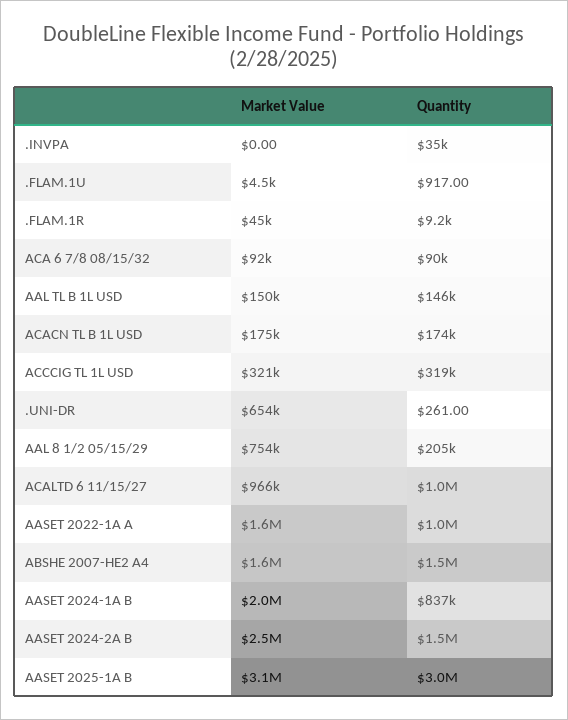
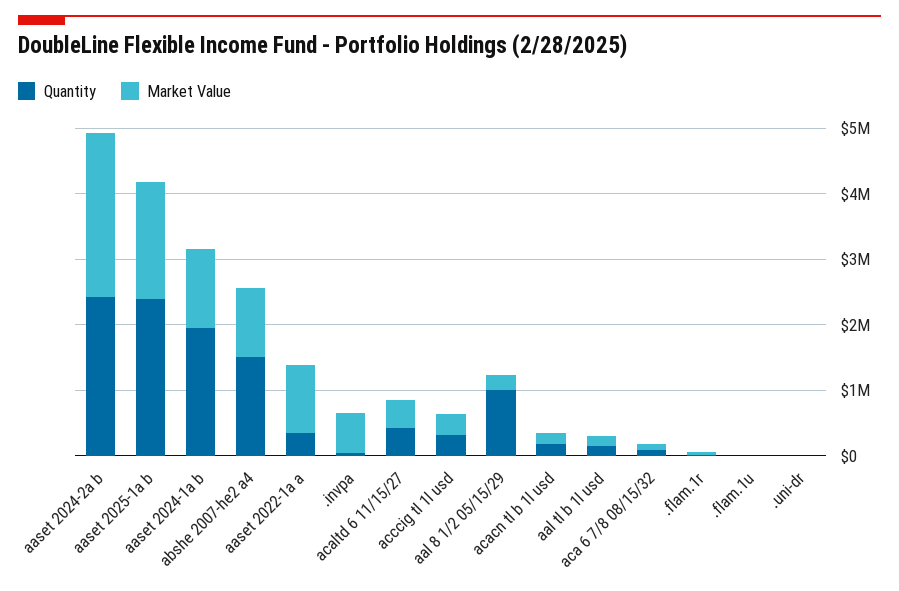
  {
    "Market Value": {
-     ".INVPA": 0,
+     ".INVPA": 600000,
      ".FLAM.1U": 4500,
      ".FLAM.1R": 45000,
      "ACA 6 7/8 08/15/32": 92000,
      "AAL TL B 1L USD": 150000,
      "ACACN TL B 1L USD": 175000,
      "ACCCIG TL 1L USD": 321000,
-     ".UNI-DR": 654000,
+     ".UNI-DR": 0,
-     "AAL 8 1/2 05/15/29": 754000,
+     "AAL 8 1/2 05/15/29": 200000,
-     "ACALTD 6 11/15/27": 966000,
+     "ACALTD 6 11/15/27": 400000,
-     "AASET 2022-1A A": 1600000,
+     "AASET 2022-1A A": 1000000,
-     "ABSHE 2007-HE2 A4": 1600000,
+     "ABSHE 2007-HE2 A4": 1000000,
-     "AASET 2024-1A B": 2000000,
+     "AASET 2024-1A B": 1200000,
      "AASET 2024-2A B": 2500000,
-     "AASET 2025-1A B": 3100000
+     "AASET 2025-1A B": 1800000
    },
    "Quantity": {
      ".INVPA": 35000,
      ".FLAM.1U": 917,
      ".FLAM.1R": 9200,
      "ACA 6 7/8 08/15/32": 90000,
      "AAL TL B 1L USD": 146000,
      "ACACN TL B 1L USD": 174000,
      "ACCCIG TL 1L USD": 319000,
      ".UNI-DR": 261,
-     "AAL 8 1/2 05/15/29": 205000,
+     "AAL 8 1/2 05/15/29": 1000000,
-     "ACALTD 6 11/15/27": 1000000,
+     "ACALTD 6 11/15/27": 400000,
-     "AASET 2022-1A A": 1000000,
+     "AASET 2022-1A A": 400000,
      "ABSHE 2007-HE2 A4": 1500000,
-     "AASET 2024-1A B": 837000,
+     "AASET 2024-1A B": 2000000,
-     "AASET 2024-2A B": 1500000,
+     "AASET 2024-2A B": 2400000,
-     "AASET 2025-1A B": 3000000
+     "AASET 2025-1A B": 2400000
    }
  }

